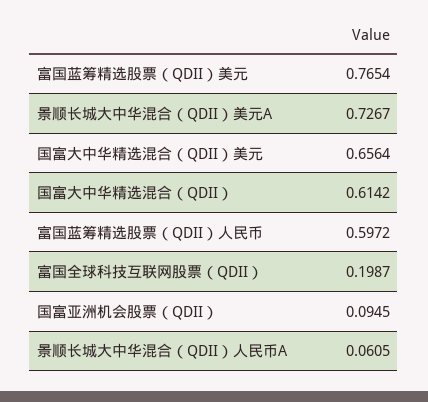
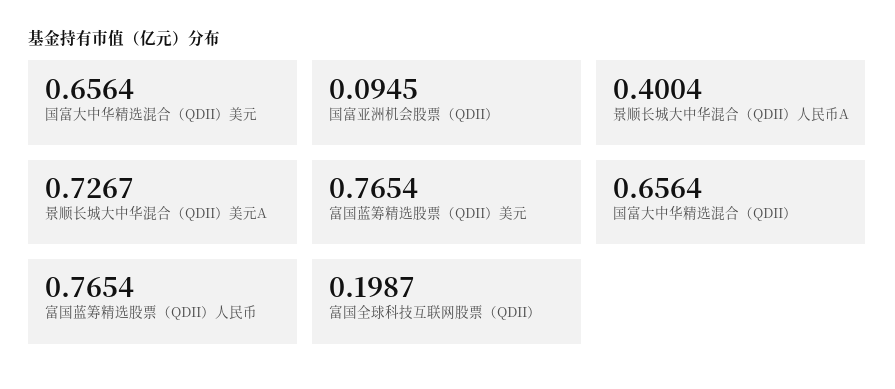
  {
    "富国蓝筹精选股票（QDII）美元": 0.7654,
    "景顺长城大中华混合（QDII）美元A": 0.7267,
    "国富大中华精选混合（QDII）美元": 0.6564,
-   "国富大中华精选混合（QDII）": 0.6142,
+   "国富大中华精选混合（QDII）": 0.6564,
-   "富国蓝筹精选股票（QDII）人民币": 0.5972,
+   "富国蓝筹精选股票（QDII）人民币": 0.7654,
    "富国全球科技互联网股票（QDII）": 0.1987,
    "国富亚洲机会股票（QDII）": 0.0945,
-   "景顺长城大中华混合（QDII）人民币A": 0.0605
+   "景顺长城大中华混合（QDII）人民币A": 0.4004
  }

